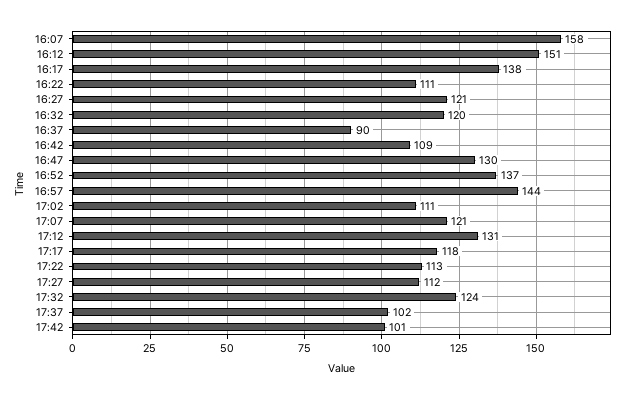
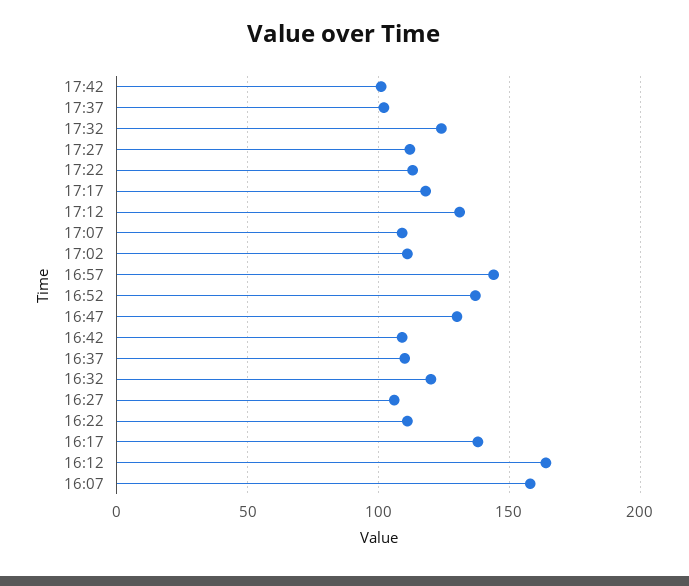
  {
    "16:07": 158,
-   "16:12": 151,
+   "16:12": 165,
    "16:17": 138,
    "16:22": 111,
-   "16:27": 121,
+   "16:27": 105,
    "16:32": 120,
-   "16:37": 90,
+   "16:37": 110,
    "16:42": 109,
    "16:47": 130,
    "16:52": 137,
    "16:57": 144,
    "17:02": 111,
-   "17:07": 121,
+   "17:07": 110,
    "17:12": 131,
    "17:17": 118,
    "17:22": 113,
    "17:27": 112,
    "17:32": 124,
    "17:37": 102,
    "17:42": 101
  }

